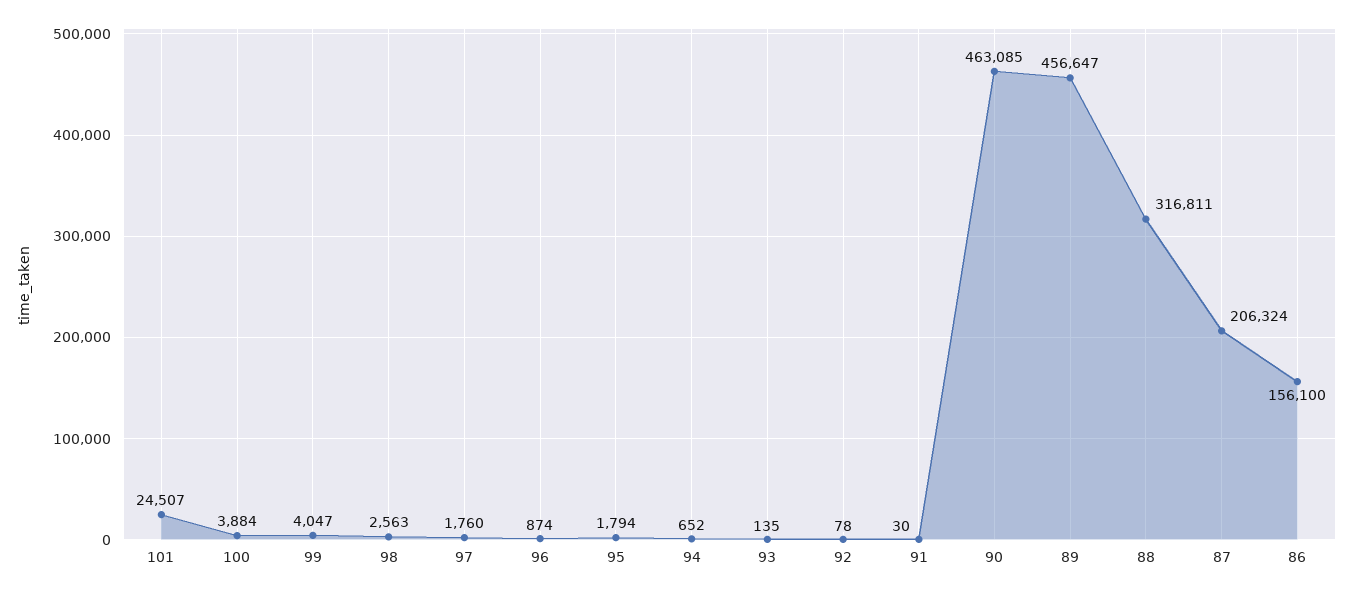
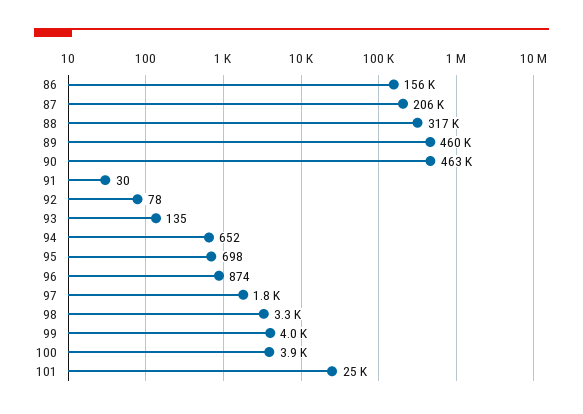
  {
    "101": 24507,
    "100": 3884,
    "99": 4047,
-   "98": 2563,
+   "98": 3300,
    "97": 1760,
    "96": 874,
-   "95": 1794,
+   "95": 698,
    "94": 652,
    "93": 135,
    "92": 78,
    "91": 30,
    "90": 463085,
-   "89": 456647,
+   "89": 460000,
    "88": 316811,
    "87": 206324,
    "86": 156100
  }

